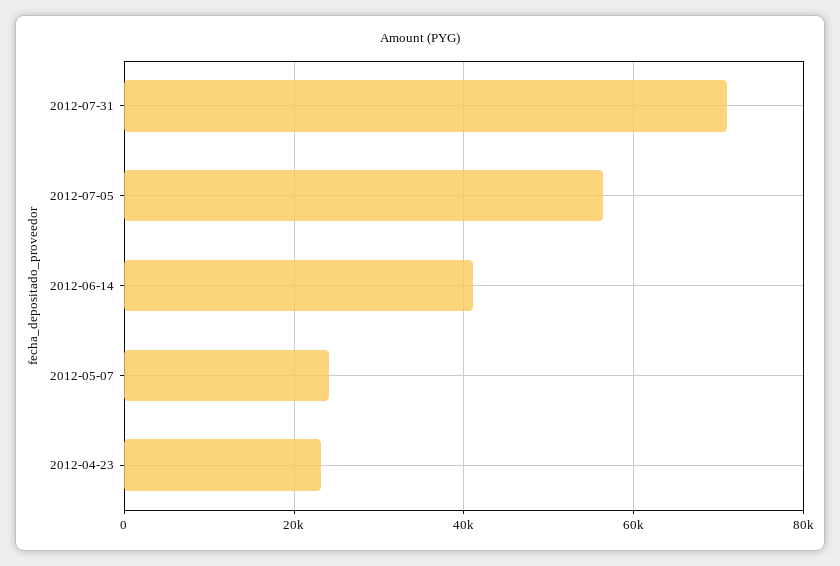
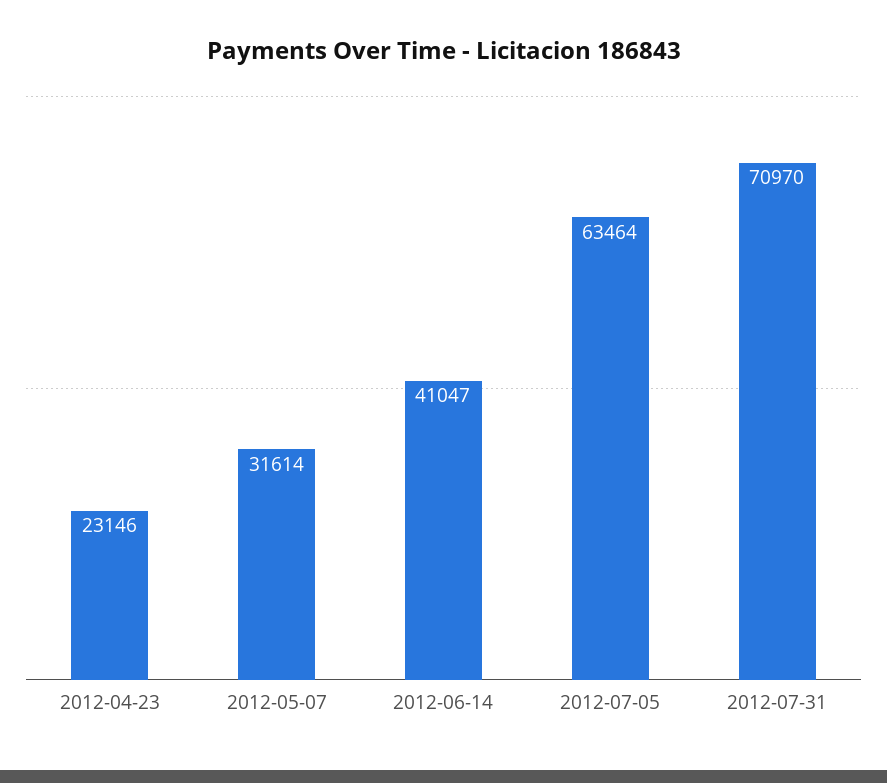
  {
    "2012-07-31": 70970,
-   "2012-07-05": 56000,
+   "2012-07-05": 63464,
    "2012-06-14": 41047,
-   "2012-05-07": 24000,
+   "2012-05-07": 31614,
    "2012-04-23": 23146
  }

